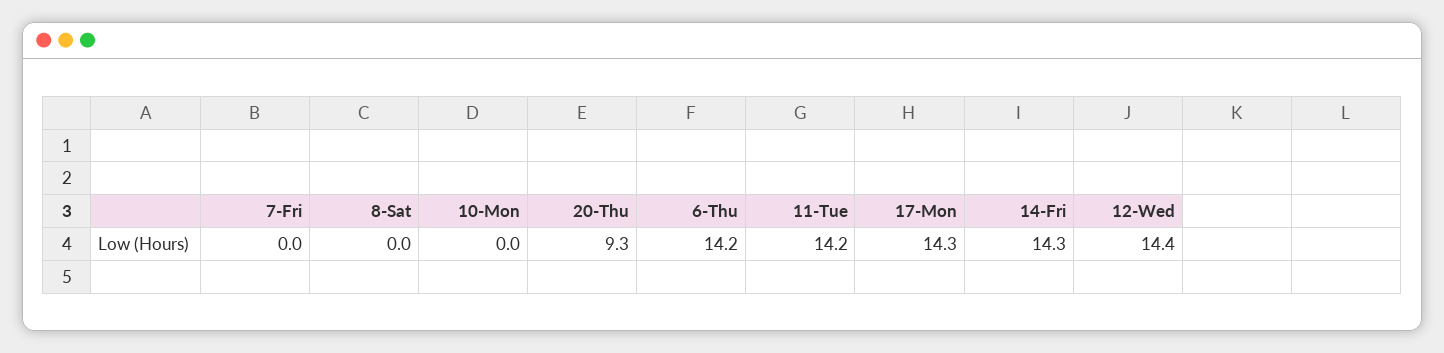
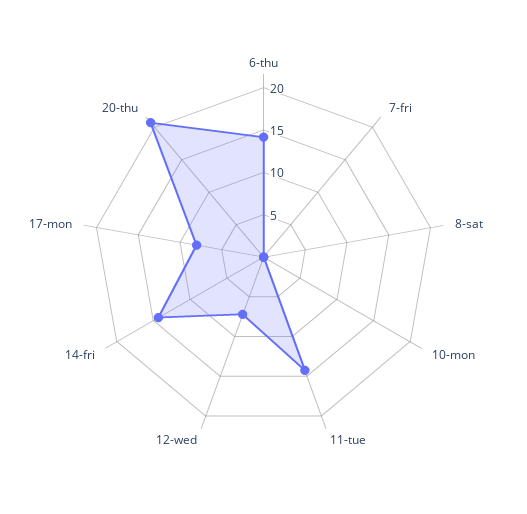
  {
    "7-Fri": 0,
    "8-Sat": 0,
    "10-Mon": 0,
-   "20-Thu": 9.3,
+   "20-Thu": 21,
    "6-Thu": 14.2,
    "11-Tue": 14.2,
-   "17-Mon": 14.3,
+   "17-Mon": 8,
    "14-Fri": 14.3,
-   "12-Wed": 14.4
+   "12-Wed": 7
  }

